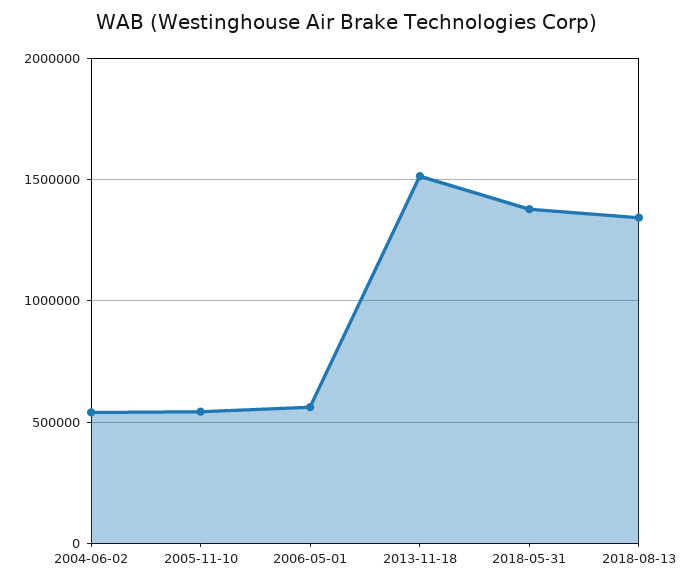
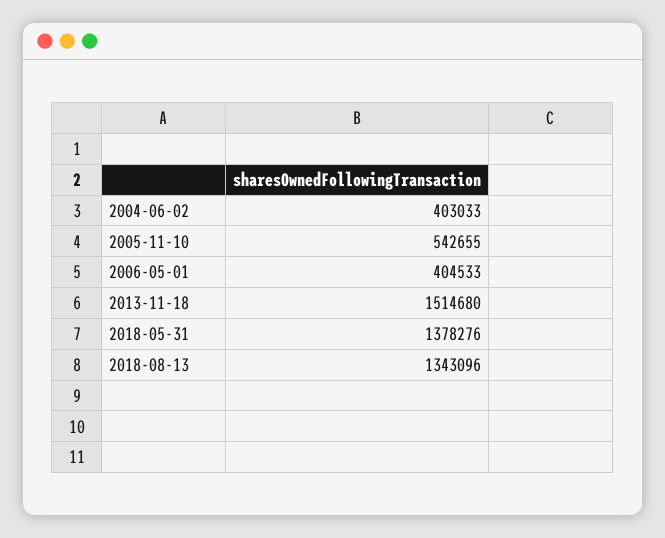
  {
-   "2004-06-02": 550000,
+   "2004-06-02": 403033,
    "2005-11-10": 542655,
-   "2006-05-01": 550000,
+   "2006-05-01": 404533,
    "2013-11-18": 1514680,
    "2018-05-31": 1378276,
    "2018-08-13": 1343096
  }

